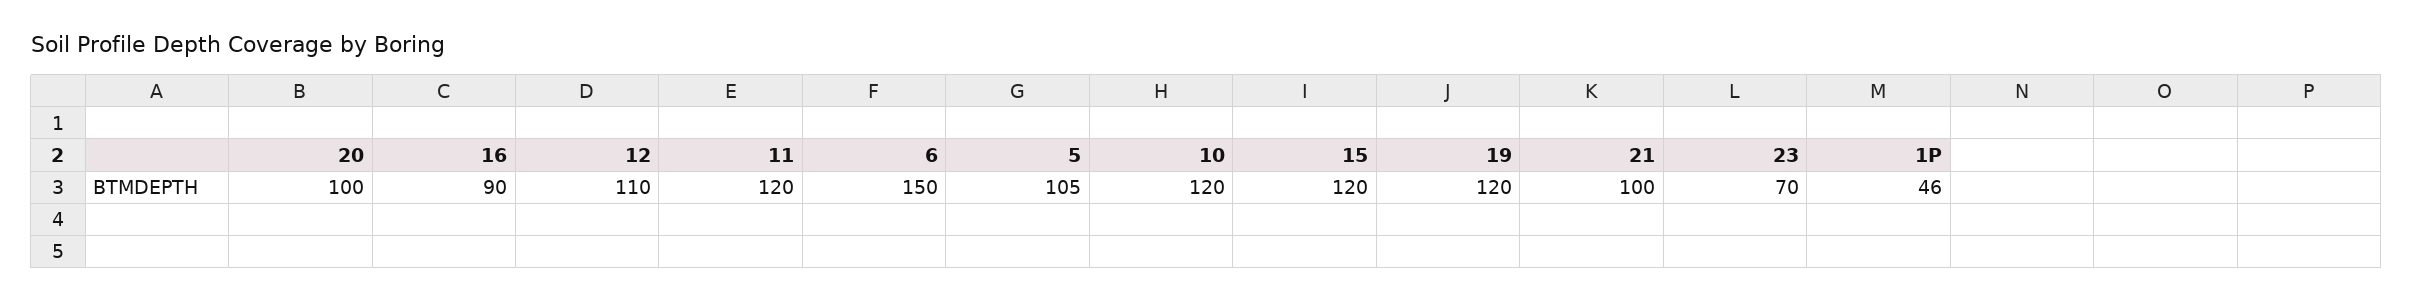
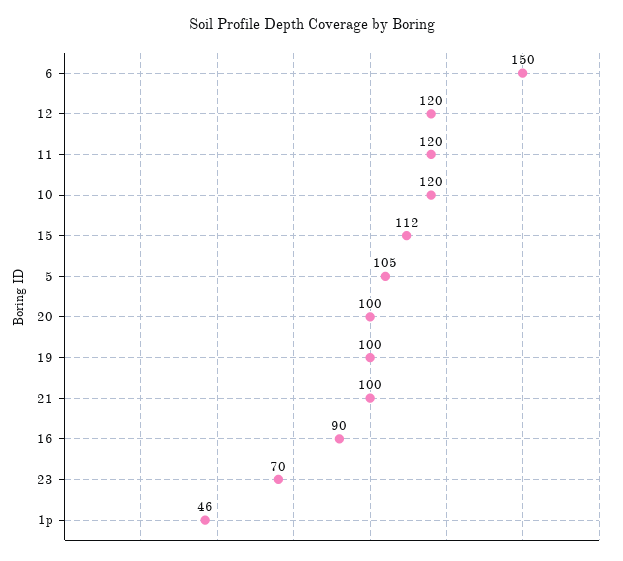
  {
    "20": 100,
    "16": 90,
-   "12": 110,
+   "12": 120,
    "11": 120,
    "6": 150,
    "5": 105,
    "10": 120,
-   "15": 120,
+   "15": 112,
-   "19": 120,
+   "19": 100,
    "21": 100,
    "23": 70,
    "1P": 46
  }

